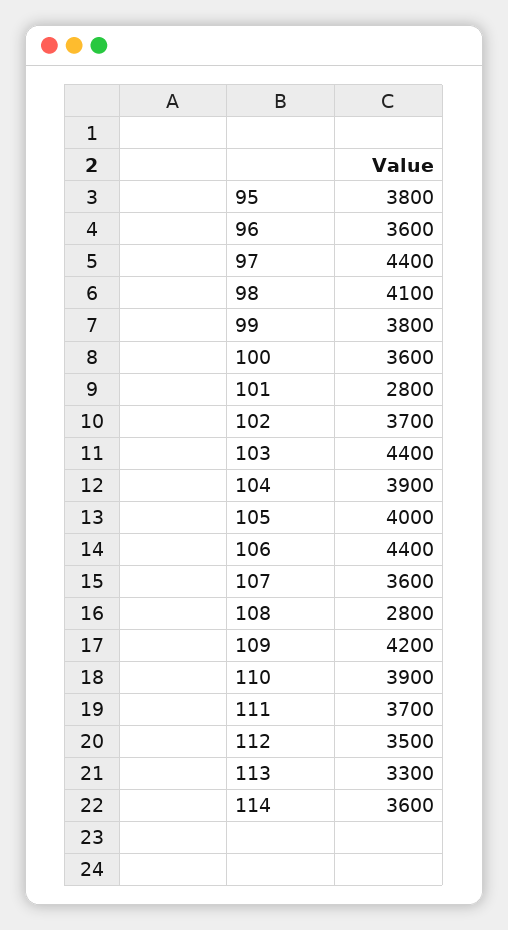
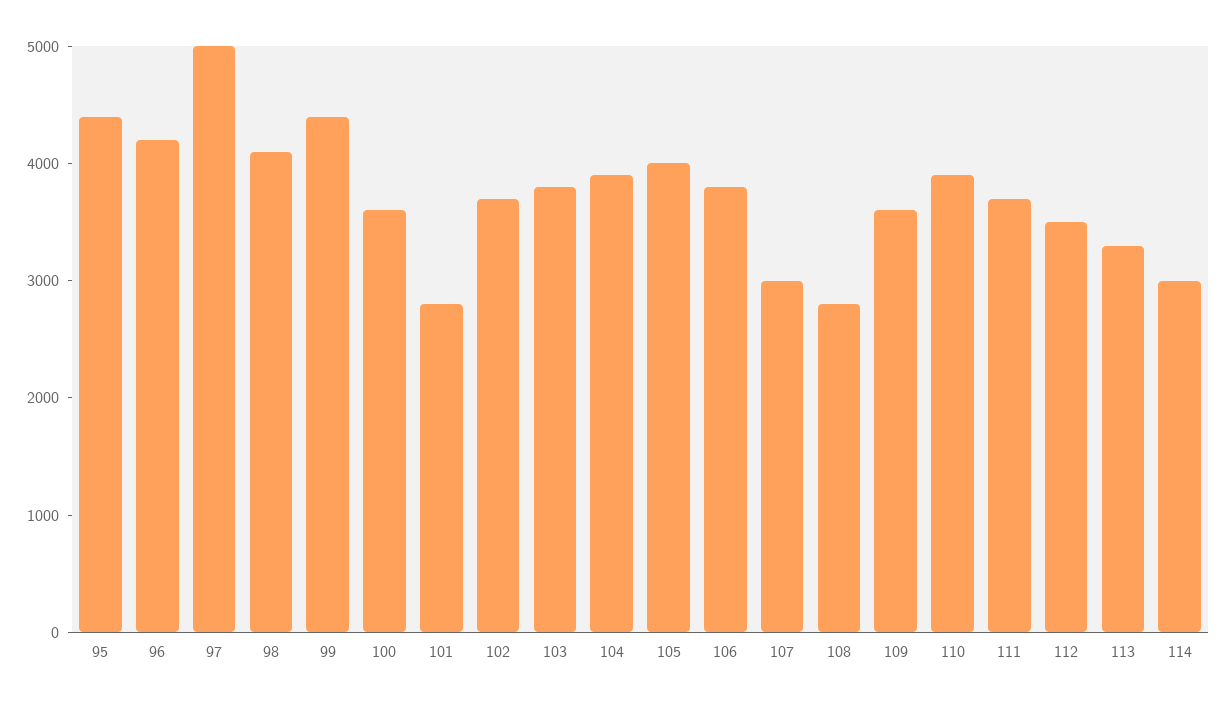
  {
-   "95": 3800,
+   "95": 4400,
-   "96": 3600,
+   "96": 4200,
-   "97": 4400,
+   "97": 5000,
    "98": 4100,
-   "99": 3800,
+   "99": 4400,
    "100": 3600,
    "101": 2800,
    "102": 3700,
-   "103": 4400,
+   "103": 3800,
    "104": 3900,
    "105": 4000,
-   "106": 4400,
+   "106": 3800,
-   "107": 3600,
+   "107": 3000,
    "108": 2800,
-   "109": 4200,
+   "109": 3600,
    "110": 3900,
    "111": 3700,
    "112": 3500,
    "113": 3300,
-   "114": 3600
+   "114": 3000
  }

